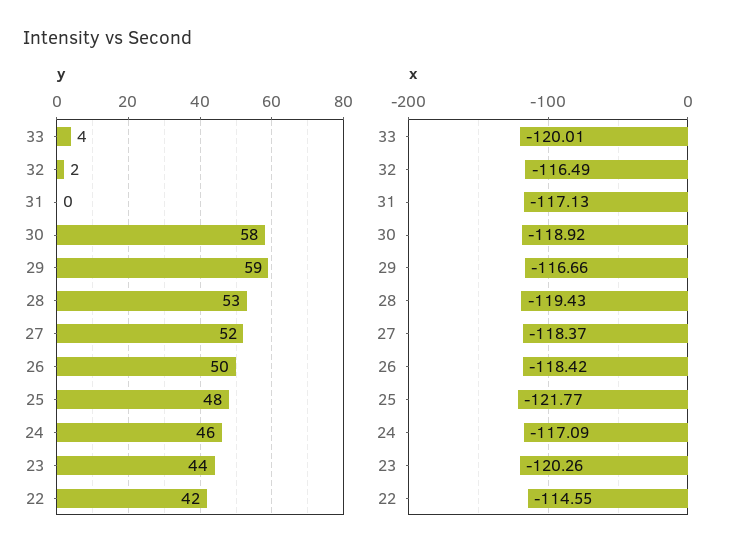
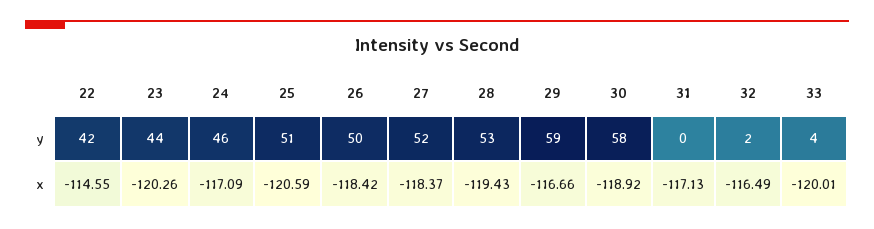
  {
    "y": {
      "33": 4,
      "32": 2,
      "31": 0,
      "30": 58,
      "29": 59,
      "28": 53,
      "27": 52,
      "26": 50,
-     "25": 48,
+     "25": 51,
      "24": 46,
      "23": 44,
      "22": 42
    },
    "x": {
      "33": -120.01,
      "32": -116.49,
      "31": -117.13,
      "30": -118.92,
      "29": -116.66,
      "28": -119.43,
      "27": -118.37,
      "26": -118.42,
-     "25": -121.77,
+     "25": -120.59,
      "24": -117.09,
      "23": -120.26,
      "22": -114.55
    }
  }

